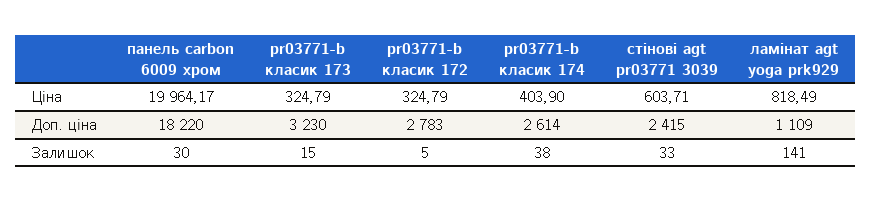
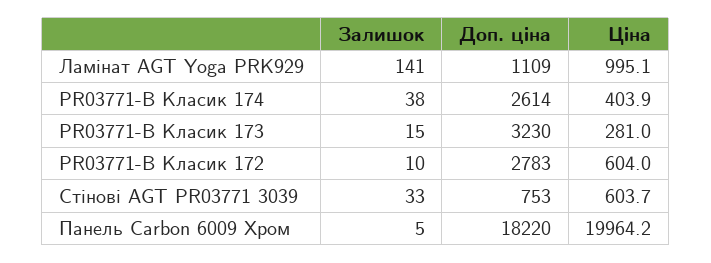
  {
    "панель carbon 6009 хром": {
      "Ціна": 19964.17,
      "Доп. ціна": 18220,
-     "Залишок": 30
+     "Залишок": 5
    },
    "pr03771-b класик 173": {
-     "Ціна": 324.79,
+     "Ціна": 281,
      "Доп. ціна": 3230,
      "Залишок": 15
    },
    "pr03771-b класик 172": {
-     "Ціна": 324.79,
+     "Ціна": 604,
      "Доп. ціна": 2783,
-     "Залишок": 5
+     "Залишок": 10
    },
    "pr03771-b класик 174": {
      "Ціна": 403.9,
      "Доп. ціна": 2614,
      "Залишок": 38
    },
    "стінові agt pr03771 3039": {
      "Ціна": 603.71,
-     "Доп. ціна": 2415,
+     "Доп. ціна": 753,
      "Залишок": 33
    },
    "ламінат agt yoga prk929": {
-     "Ціна": 818.49,
+     "Ціна": 995.1,
      "Доп. ціна": 1109,
      "Залишок": 141
    }
  }

